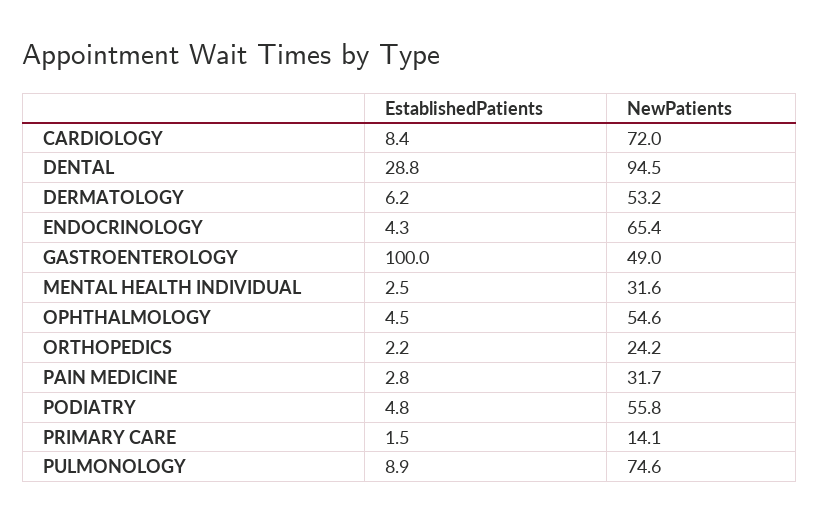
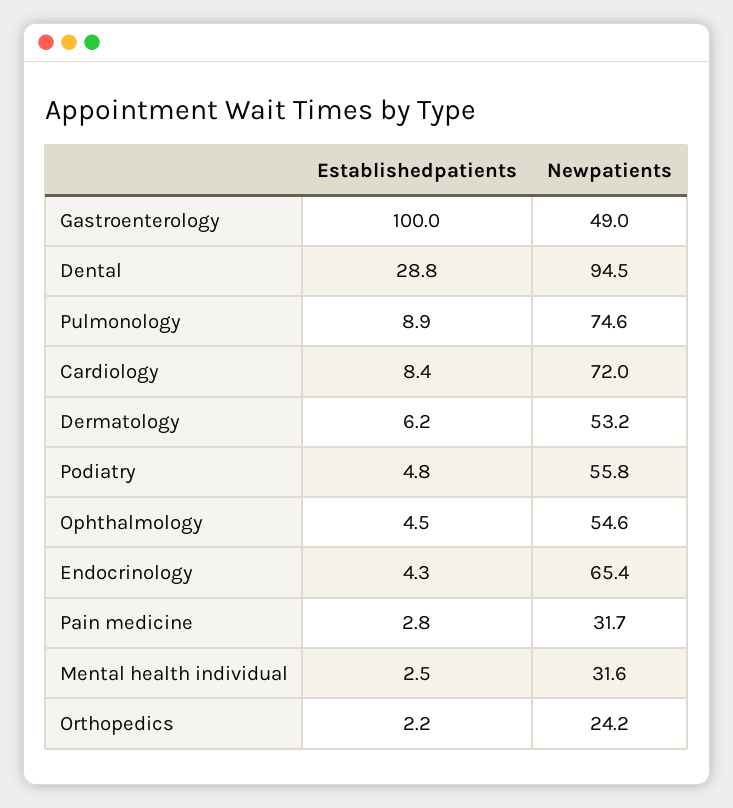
  {
    "EstablishedPatients": {
      "CARDIOLOGY": 8.4,
      "DENTAL": 28.8,
      "DERMATOLOGY": 6.2,
      "ENDOCRINOLOGY": 4.3,
      "GASTROENTEROLOGY": 100,
      "MENTAL HEALTH INDIVIDUAL": 2.5,
      "OPHTHALMOLOGY": 4.5,
      "ORTHOPEDICS": 2.2,
      "PAIN MEDICINE": 2.8,
      "PODIATRY": 4.8,
-     "PRIMARY CARE": 1.5,
      "PULMONOLOGY": 8.9
    },
    "NewPatients": {
      "CARDIOLOGY": 72,
      "DENTAL": 94.5,
      "DERMATOLOGY": 53.2,
      "ENDOCRINOLOGY": 65.4,
      "GASTROENTEROLOGY": 49,
      "MENTAL HEALTH INDIVIDUAL": 31.6,
      "OPHTHALMOLOGY": 54.6,
      "ORTHOPEDICS": 24.2,
      "PAIN MEDICINE": 31.7,
      "PODIATRY": 55.8,
-     "PRIMARY CARE": 14.1,
      "PULMONOLOGY": 74.6
    }
  }

